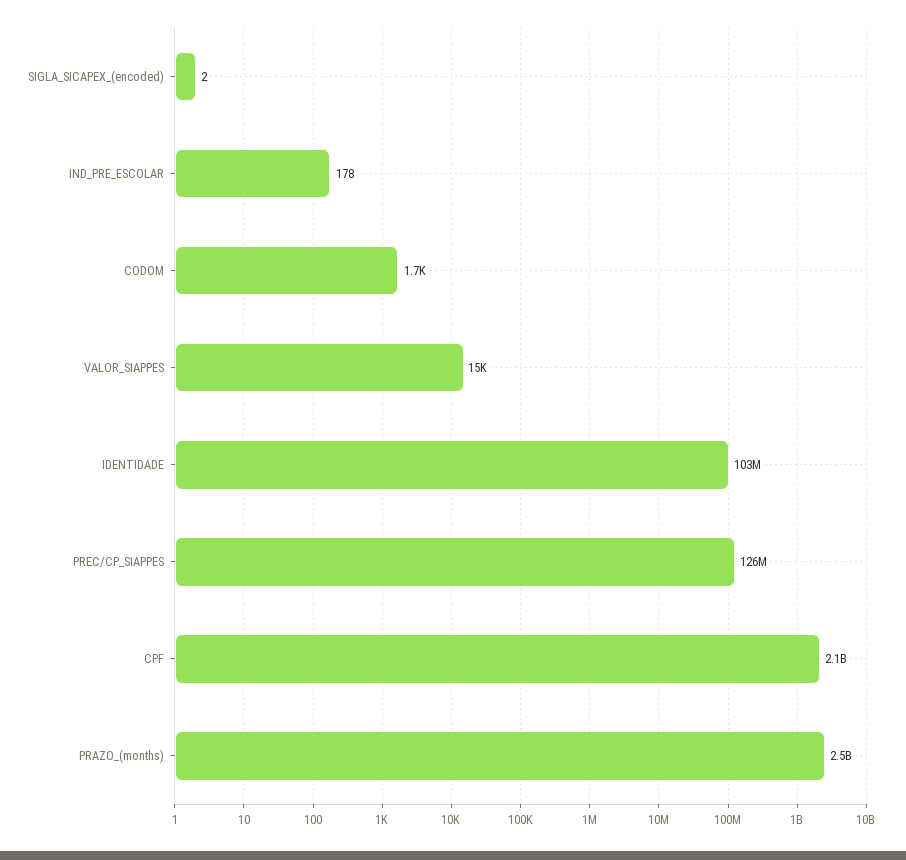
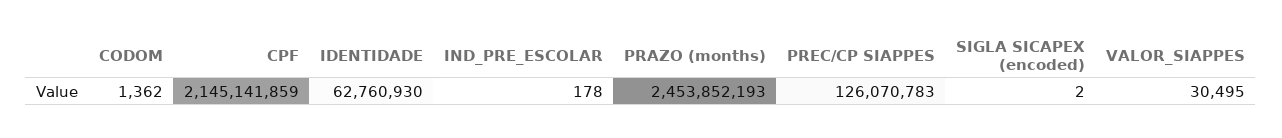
  {
    "SIGLA_SICAPEX_(encoded)": 2,
    "IND_PRE_ESCOLAR": 178,
-   "CODOM": 1700,
+   "CODOM": 1362,
-   "VALOR_SIAPPES": 15000,
+   "VALOR_SIAPPES": 30495,
-   "IDENTIDADE": 103000000,
+   "IDENTIDADE": 62760930,
    "PREC/CP_SIAPPES": 126070783,
    "CPF": 2145141859,
    "PRAZO_(months)": 2453852193
  }

